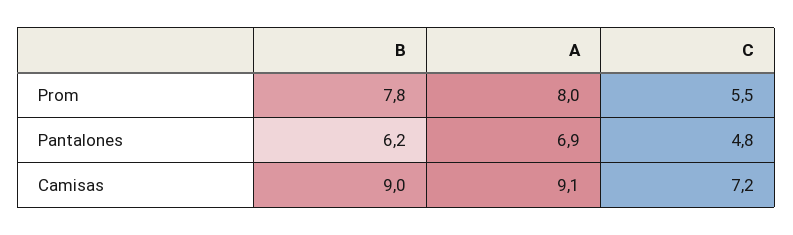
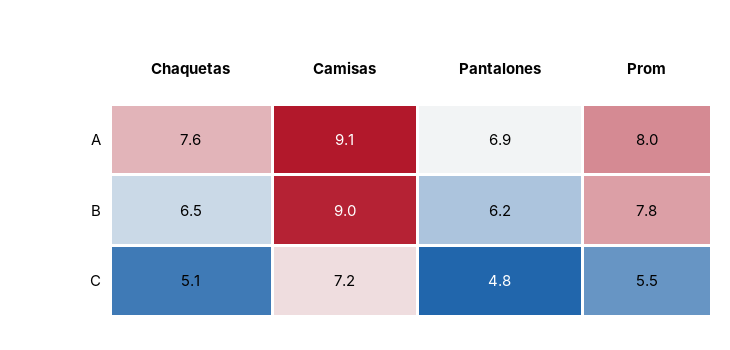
  {
    "B": {
      "Prom": 7.8,
      "Pantalones": 6.2,
-     "Camisas": 9
+     "Camisas": 9,
+     "Chaquetas": 6.5
    },
    "A": {
      "Prom": 8,
      "Pantalones": 6.9,
-     "Camisas": 9.1
+     "Camisas": 9.1,
+     "Chaquetas": 7.6
    },
    "C": {
      "Prom": 5.5,
      "Pantalones": 4.8,
-     "Camisas": 7.2
+     "Camisas": 7.2,
+     "Chaquetas": 5.1
    }
  }

